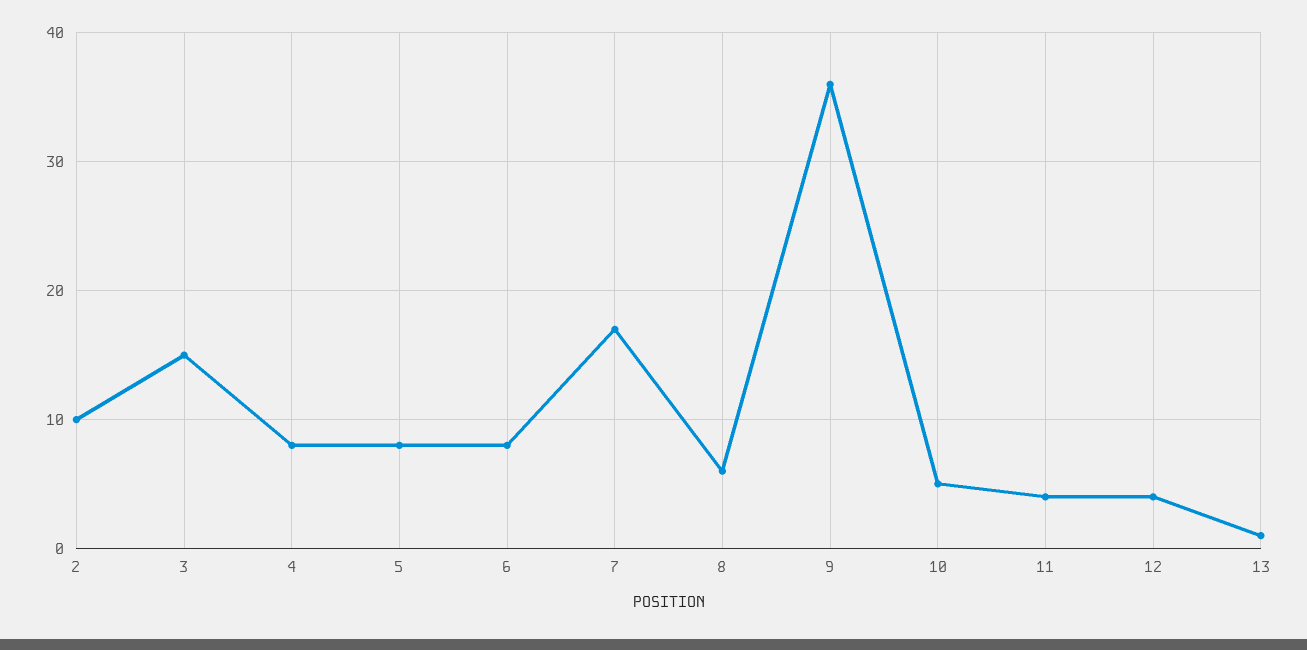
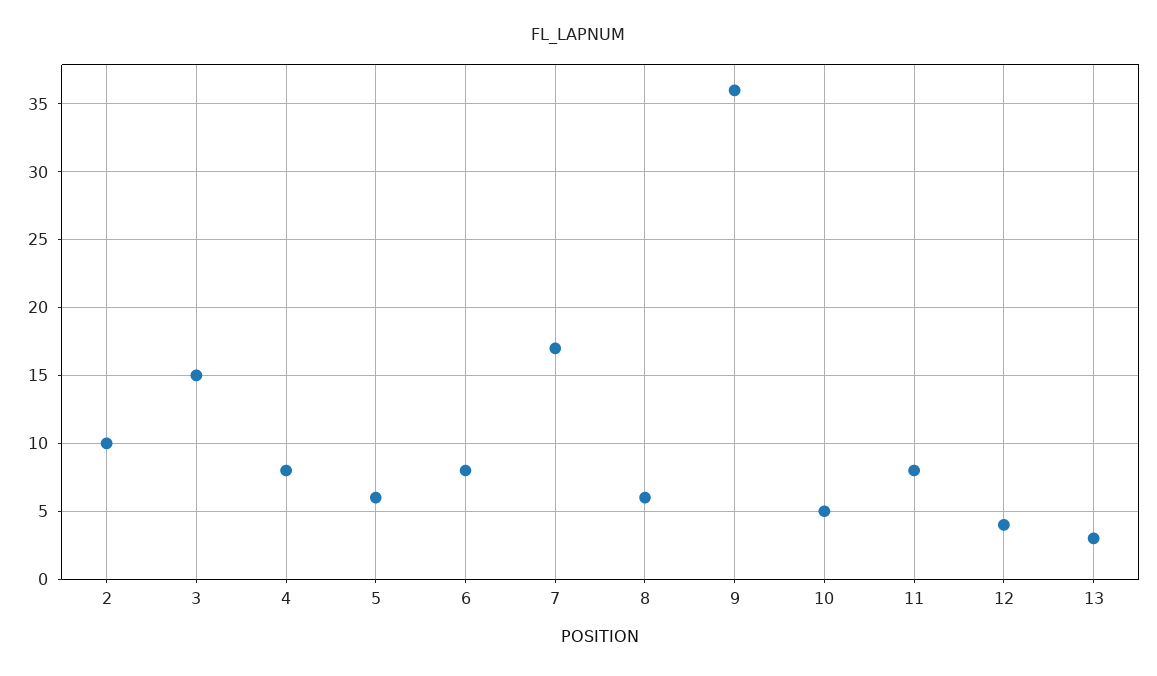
  {
    "2": 10,
    "3": 15,
    "4": 8,
-   "5": 8,
+   "5": 6,
    "6": 8,
    "7": 17,
    "8": 6,
    "9": 36,
    "10": 5,
-   "11": 4,
+   "11": 8,
    "12": 4,
-   "13": 1
+   "13": 3
  }

